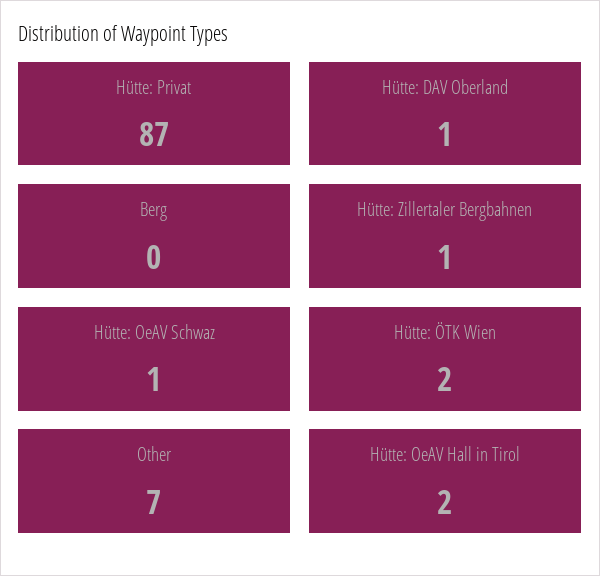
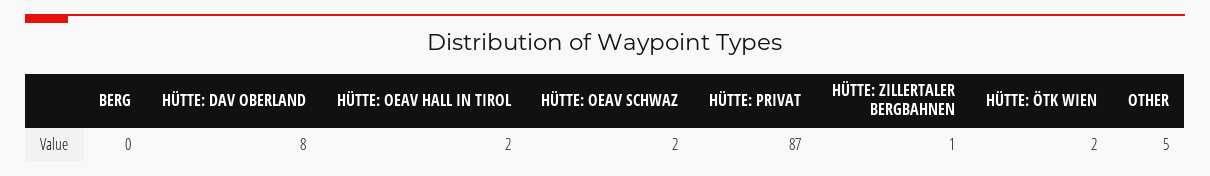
  {
    "Hütte: Privat": 87,
-   "Hütte: DAV Oberland": 1,
+   "Hütte: DAV Oberland": 8,
    "Berg": 0,
    "Hütte: Zillertaler Bergbahnen": 1,
-   "Hütte: OeAV Schwaz": 1,
+   "Hütte: OeAV Schwaz": 2,
    "Hütte: ÖTK Wien": 2,
-   "Other": 7,
+   "Other": 5,
    "Hütte: OeAV Hall in Tirol": 2
  }

